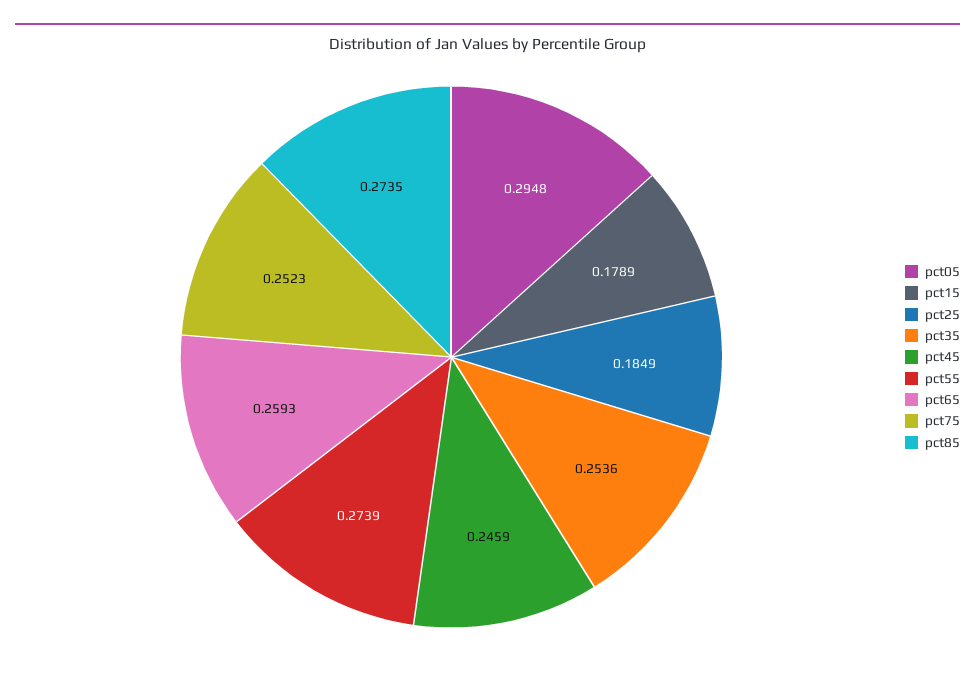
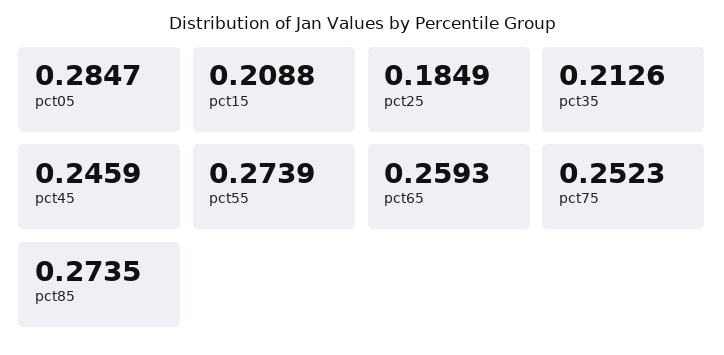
  {
-   "pct05": 0.2948,
+   "pct05": 0.2847,
-   "pct15": 0.1789,
+   "pct15": 0.2088,
    "pct25": 0.1849,
-   "pct35": 0.2536,
+   "pct35": 0.2126,
    "pct45": 0.2459,
    "pct55": 0.2739,
    "pct65": 0.2593,
    "pct75": 0.2523,
    "pct85": 0.2735
  }

